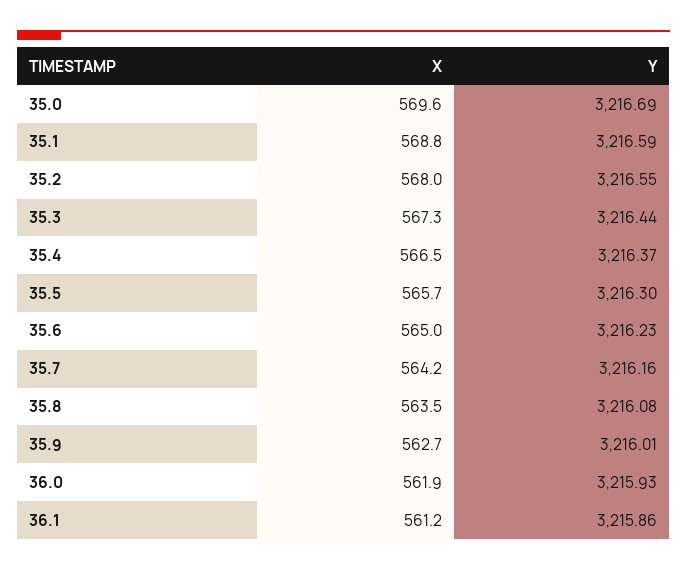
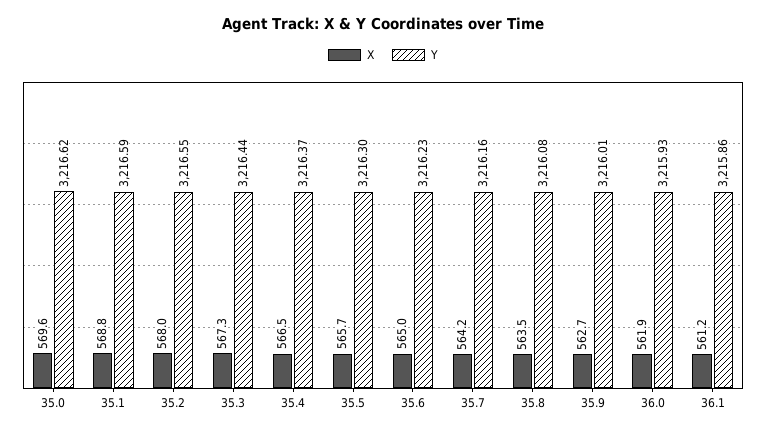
  {
    "X": {
      "35.0": 569.6,
      "35.1": 568.8,
      "35.2": 568,
      "35.3": 567.3,
      "35.4": 566.5,
      "35.5": 565.7,
      "35.6": 565,
      "35.7": 564.2,
      "35.8": 563.5,
      "35.9": 562.7,
      "36.0": 561.9,
      "36.1": 561.2
    },
    "Y": {
-     "35.0": 3216.69,
+     "35.0": 3216.62,
      "35.1": 3216.59,
      "35.2": 3216.55,
      "35.3": 3216.44,
      "35.4": 3216.37,
      "35.5": 3216.3,
      "35.6": 3216.23,
      "35.7": 3216.16,
      "35.8": 3216.08,
      "35.9": 3216.01,
      "36.0": 3215.93,
      "36.1": 3215.86
    }
  }

